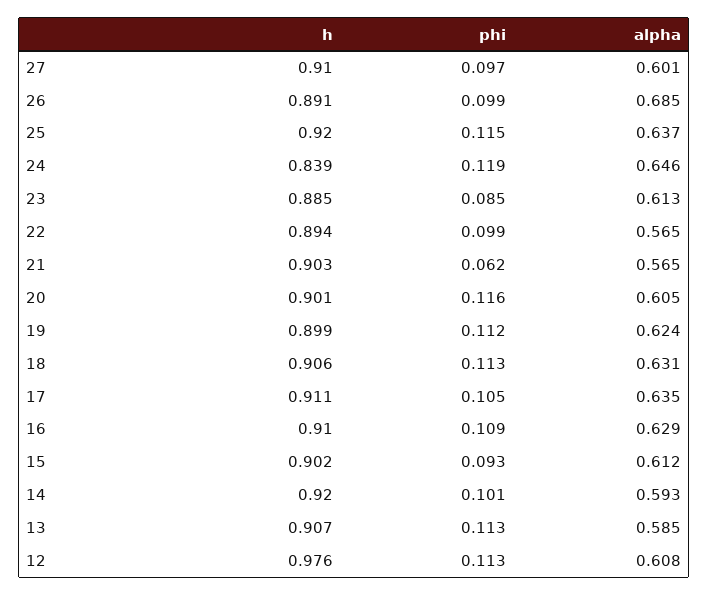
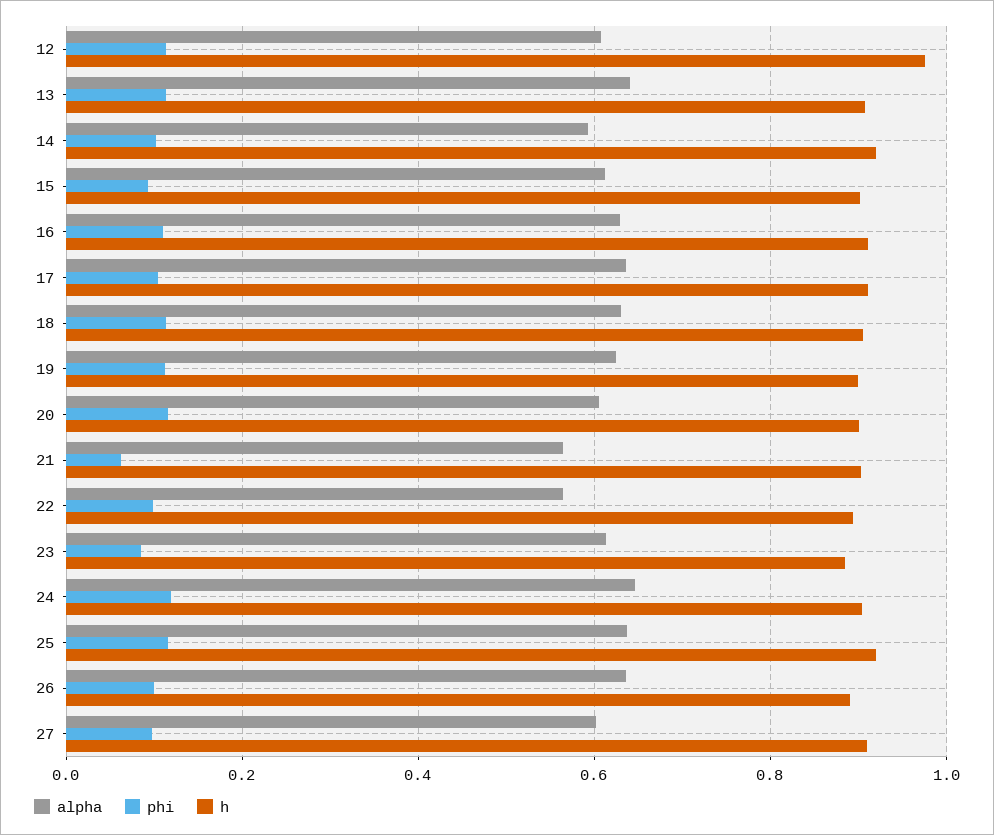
  {
    "h": {
      "27": 0.91,
      "26": 0.891,
      "25": 0.92,
-     "24": 0.839,
+     "24": 0.9,
      "23": 0.885,
      "22": 0.894,
      "21": 0.903,
      "20": 0.901,
      "19": 0.899,
      "18": 0.906,
      "17": 0.911,
      "16": 0.91,
      "15": 0.902,
      "14": 0.92,
      "13": 0.907,
      "12": 0.976
    },
    "phi": {
      "27": 0.097,
      "26": 0.099,
      "25": 0.115,
      "24": 0.119,
      "23": 0.085,
      "22": 0.099,
      "21": 0.062,
      "20": 0.116,
      "19": 0.112,
      "18": 0.113,
      "17": 0.105,
      "16": 0.109,
      "15": 0.093,
      "14": 0.101,
      "13": 0.113,
      "12": 0.113
    },
    "alpha": {
      "27": 0.601,
-     "26": 0.685,
+     "26": 0.64,
      "25": 0.637,
      "24": 0.646,
      "23": 0.613,
      "22": 0.565,
      "21": 0.565,
      "20": 0.605,
      "19": 0.624,
      "18": 0.631,
      "17": 0.635,
      "16": 0.629,
      "15": 0.612,
      "14": 0.593,
-     "13": 0.585,
+     "13": 0.64,
      "12": 0.608
    }
  }

